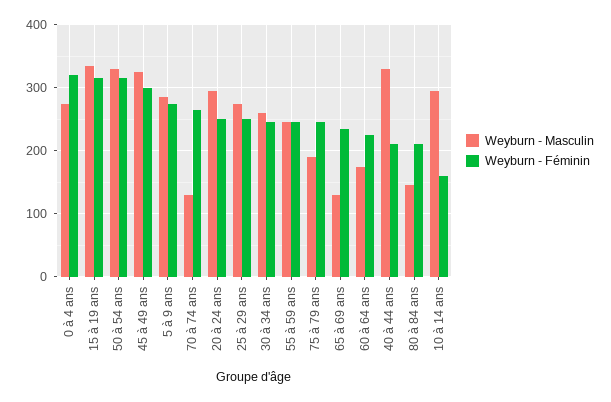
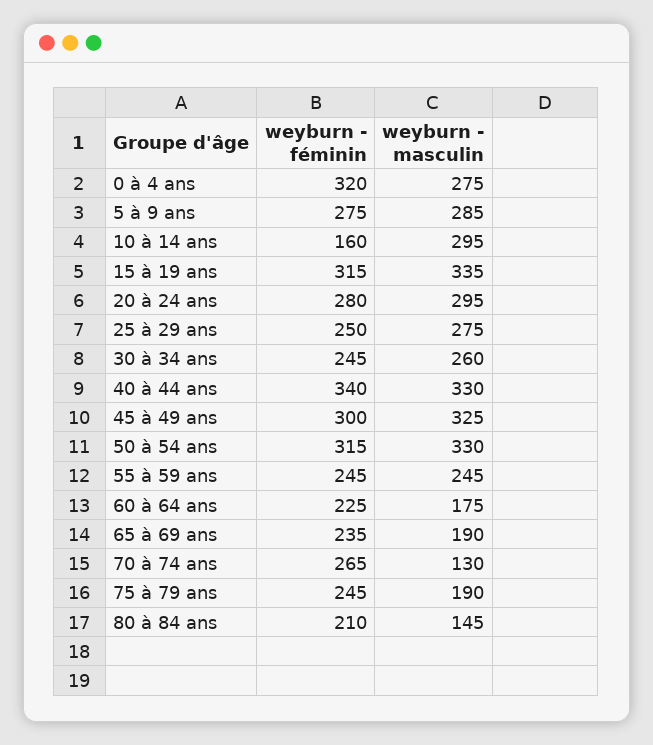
  {
    "Weyburn - Masculin": {
      "0 à 4 ans": 275,
      "15 à 19 ans": 335,
      "50 à 54 ans": 330,
      "45 à 49 ans": 325,
      "5 à 9 ans": 285,
      "70 à 74 ans": 130,
      "20 à 24 ans": 295,
      "25 à 29 ans": 275,
      "30 à 34 ans": 260,
      "55 à 59 ans": 245,
      "75 à 79 ans": 190,
-     "65 à 69 ans": 130,
+     "65 à 69 ans": 190,
      "60 à 64 ans": 175,
      "40 à 44 ans": 330,
      "80 à 84 ans": 145,
      "10 à 14 ans": 295
    },
    "Weyburn - Féminin": {
      "0 à 4 ans": 320,
      "15 à 19 ans": 315,
      "50 à 54 ans": 315,
      "45 à 49 ans": 300,
      "5 à 9 ans": 275,
      "70 à 74 ans": 265,
-     "20 à 24 ans": 250,
+     "20 à 24 ans": 280,
      "25 à 29 ans": 250,
      "30 à 34 ans": 245,
      "55 à 59 ans": 245,
      "75 à 79 ans": 245,
      "65 à 69 ans": 235,
      "60 à 64 ans": 225,
-     "40 à 44 ans": 210,
+     "40 à 44 ans": 340,
      "80 à 84 ans": 210,
      "10 à 14 ans": 160
    }
  }

